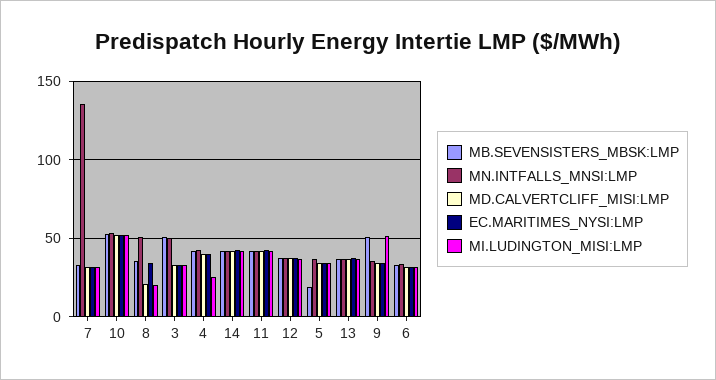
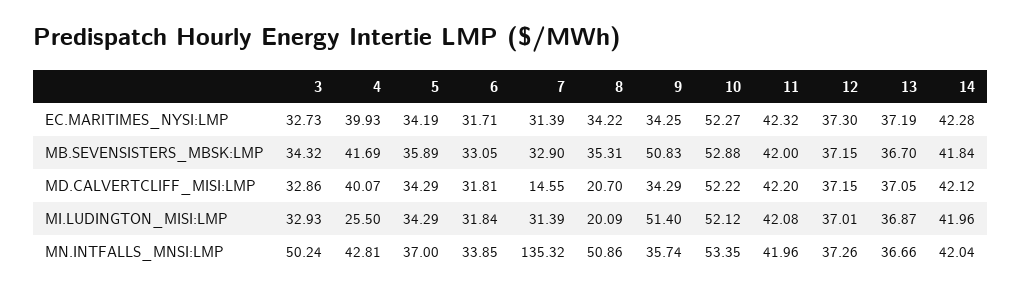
  {
    "MB.SEVENSISTERS_MBSK:LMP": {
      "7": 32.9,
      "10": 52.88,
      "8": 35.31,
-     "3": 50,
+     "3": 34.32,
      "4": 41.69,
      "14": 41.84,
      "11": 42,
      "12": 37.15,
-     "5": 20,
+     "5": 35.89,
      "13": 36.7,
      "9": 50.83,
      "6": 33.05
    },
    "MN.INTFALLS_MNSI:LMP": {
      "7": 135.32,
      "10": 53.35,
      "8": 50.86,
      "3": 50.24,
      "4": 42.81,
      "14": 42.04,
      "11": 41.96,
      "12": 37.26,
      "5": 37,
      "13": 36.66,
      "9": 35.74,
      "6": 33.85
    },
    "MD.CALVERTCLIFF_MISI:LMP": {
-     "7": 30,
+     "7": 14.55,
      "10": 52.22,
      "8": 20.7,
      "3": 32.86,
      "4": 40.07,
      "14": 42.12,
      "11": 42.2,
      "12": 37.15,
      "5": 34.29,
      "13": 37.05,
      "9": 34.29,
      "6": 31.81
    },
    "EC.MARITIMES_NYSI:LMP": {
      "7": 31.39,
      "10": 52.27,
      "8": 34.22,
      "3": 32.73,
      "4": 39.93,
      "14": 42.28,
      "11": 42.32,
      "12": 37.3,
      "5": 34.19,
      "13": 37.19,
      "9": 34.25,
      "6": 31.71
    },
    "MI.LUDINGTON_MISI:LMP": {
      "7": 31.39,
      "10": 52.12,
      "8": 20.09,
      "3": 32.93,
      "4": 25.5,
      "14": 41.96,
      "11": 42.08,
      "12": 37.01,
      "5": 34.29,
      "13": 36.87,
      "9": 51.4,
      "6": 31.84
    }
  }

